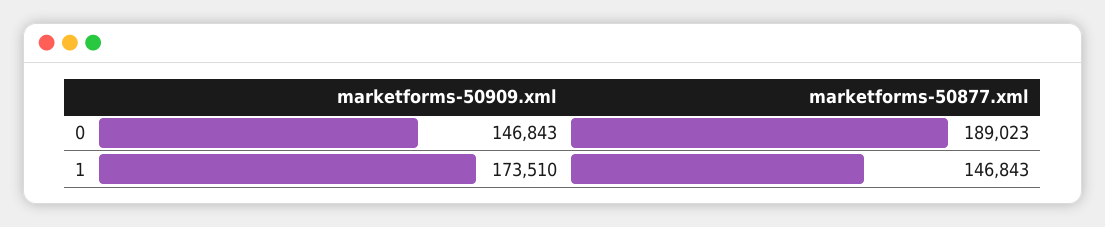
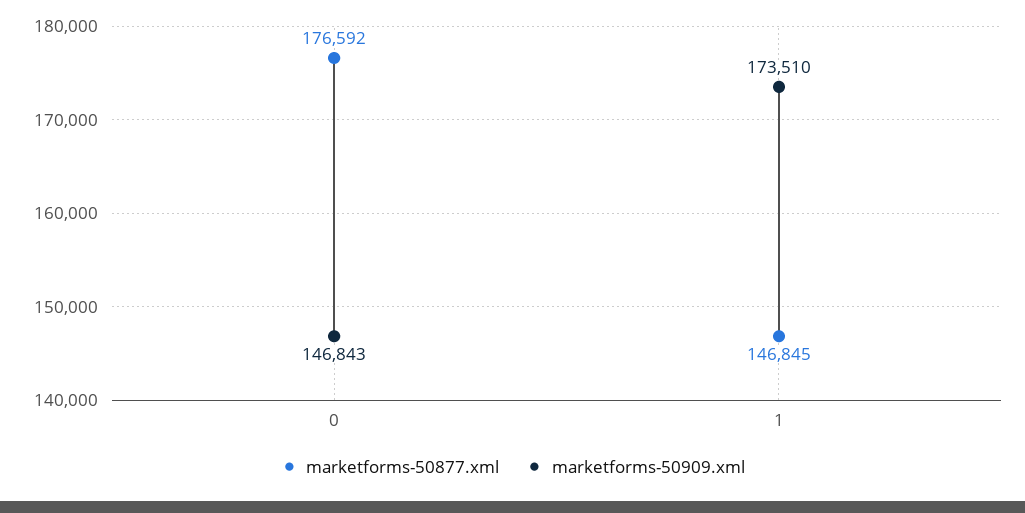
  {
    "marketforms-50909.xml": {
      "0": 146843,
      "1": 173510
    },
    "marketforms-50877.xml": {
-     "0": 189023,
+     "0": 176592,
-     "1": 146843
+     "1": 146845
    }
  }

